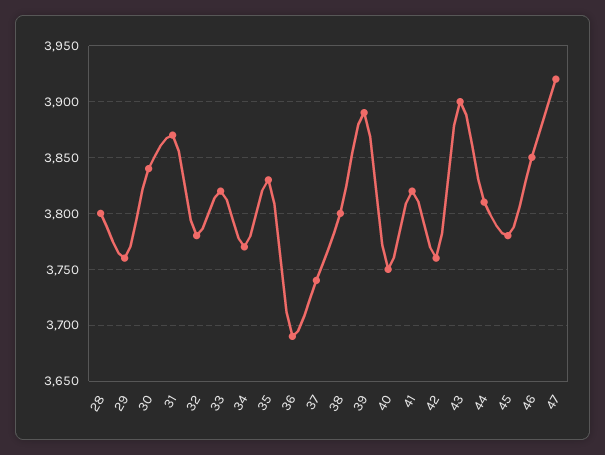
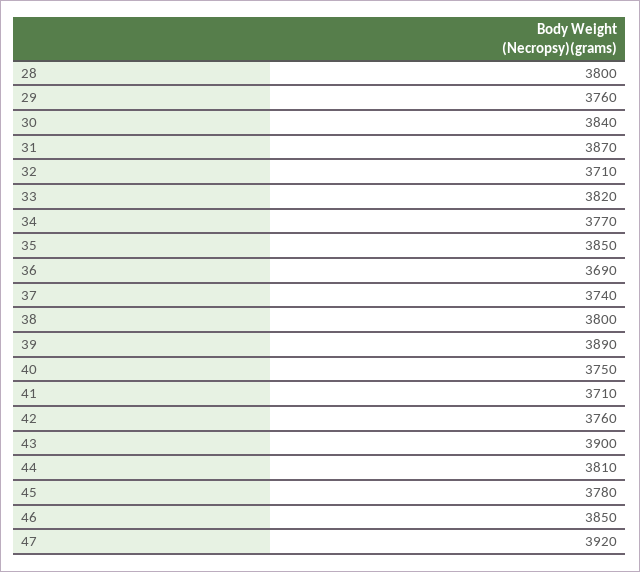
  {
    "28": 3800,
    "29": 3760,
    "30": 3840,
    "31": 3870,
-   "32": 3780,
+   "32": 3710,
    "33": 3820,
    "34": 3770,
-   "35": 3830,
+   "35": 3850,
    "36": 3690,
    "37": 3740,
    "38": 3800,
    "39": 3890,
    "40": 3750,
-   "41": 3820,
+   "41": 3710,
    "42": 3760,
    "43": 3900,
    "44": 3810,
    "45": 3780,
    "46": 3850,
    "47": 3920
  }

